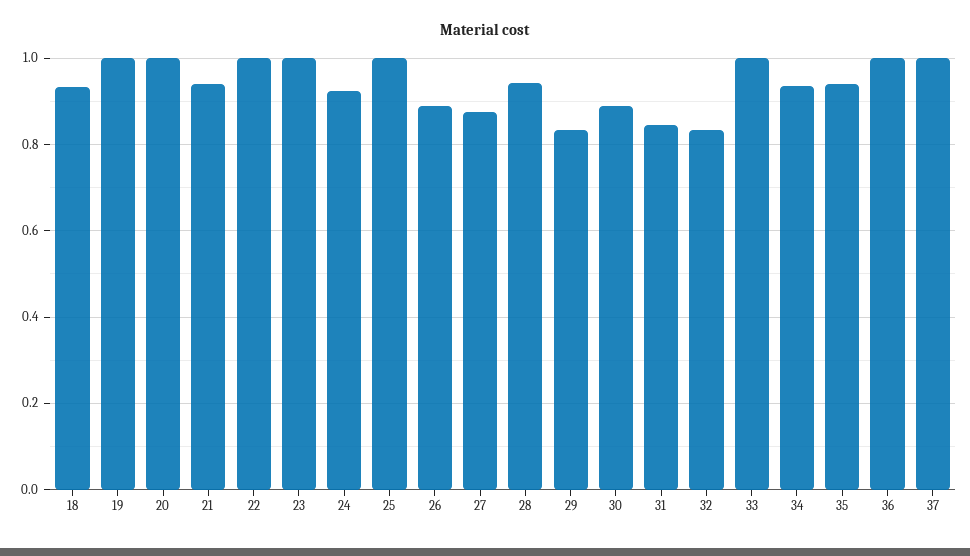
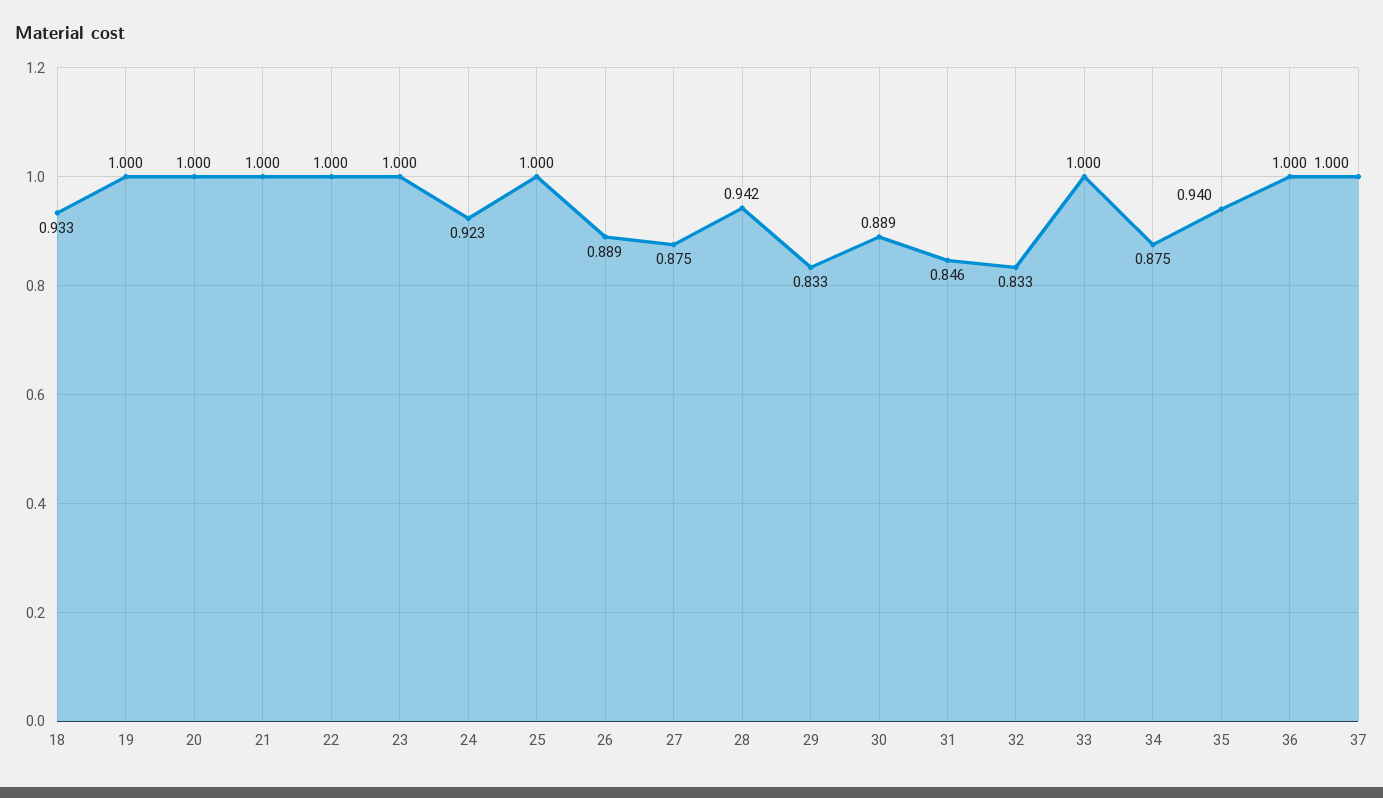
  {
    "18": 0.933,
    "19": 1,
    "20": 1,
-   "21": 0.94,
+   "21": 1,
    "22": 1,
    "23": 1,
    "24": 0.923,
    "25": 1,
    "26": 0.889,
    "27": 0.875,
    "28": 0.942,
    "29": 0.833,
    "30": 0.889,
    "31": 0.846,
    "32": 0.833,
    "33": 1,
-   "34": 0.94,
+   "34": 0.875,
    "35": 0.94,
    "36": 1,
    "37": 1
  }

